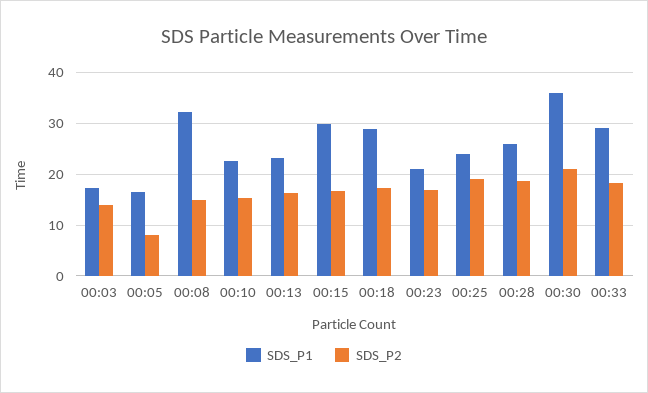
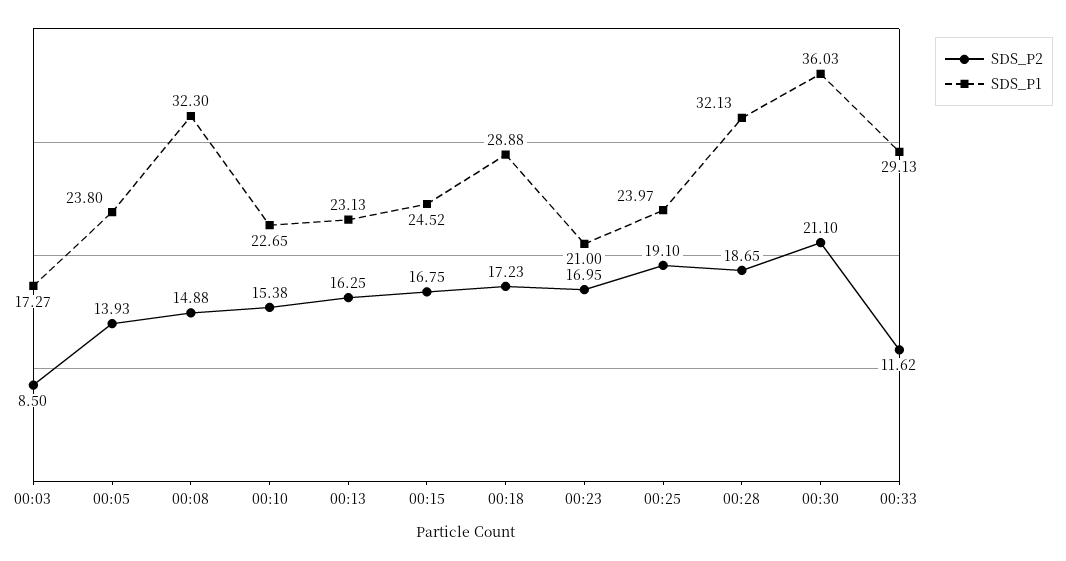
  {
    "SDS_P1": {
      "00:03": 17.27,
-     "00:05": 16,
+     "00:05": 23.8,
      "00:08": 32.3,
      "00:10": 22.65,
      "00:13": 23.13,
-     "00:15": 30,
+     "00:15": 24.52,
      "00:18": 28.88,
      "00:23": 21,
      "00:25": 23.97,
-     "00:28": 26,
+     "00:28": 32.13,
      "00:30": 36.03,
      "00:33": 29.13
    },
    "SDS_P2": {
-     "00:03": 14,
+     "00:03": 8.5,
-     "00:05": 8,
+     "00:05": 13.93,
      "00:08": 14.88,
      "00:10": 15.38,
      "00:13": 16.25,
      "00:15": 16.75,
      "00:18": 17.23,
      "00:23": 16.95,
      "00:25": 19.1,
      "00:28": 18.65,
      "00:30": 21.1,
-     "00:33": 18
+     "00:33": 11.62
    }
  }

